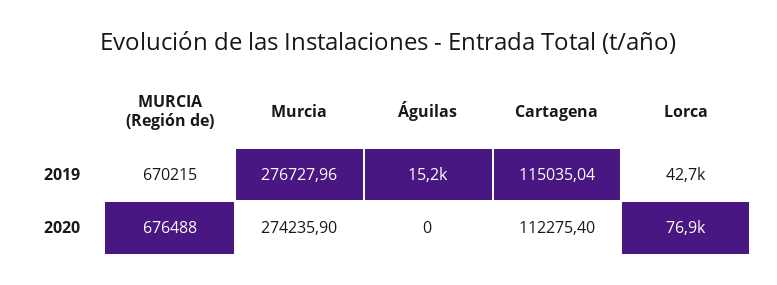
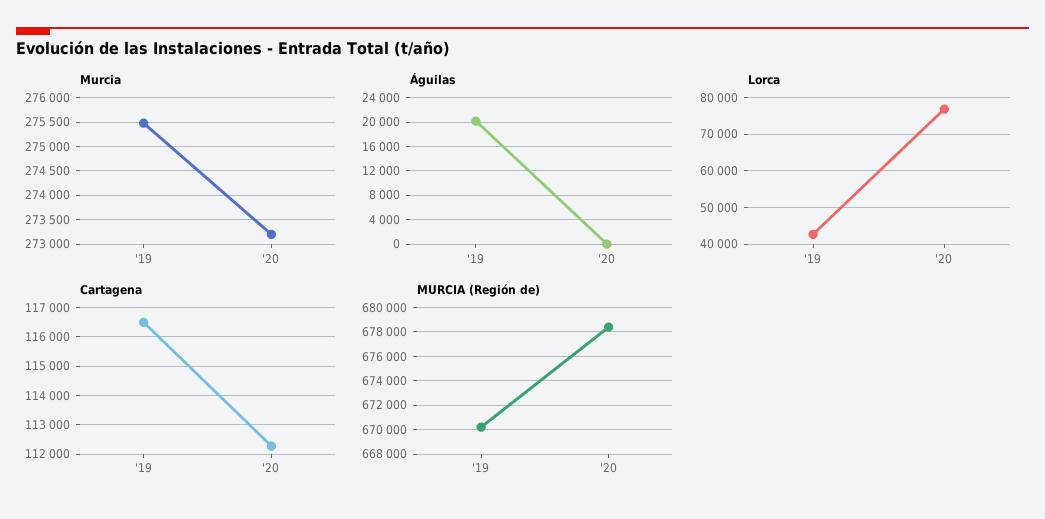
  {
    "MURCIA (Región de)": {
      "2019": 670215,
-     "2020": 676488
+     "2020": 678500
    },
    "Murcia": {
-     "2019": 276727.96,
+     "2019": 275500,
-     "2020": 274235.9
+     "2020": 273250
    },
    "Águilas": {
-     "2019": 15200,
+     "2019": 20000,
      "2020": 0
    },
    "Cartagena": {
-     "2019": 115035.04,
+     "2019": 116500,
      "2020": 112275.4
    },
    "Lorca": {
      "2019": 42700,
      "2020": 76900
    }
  }

